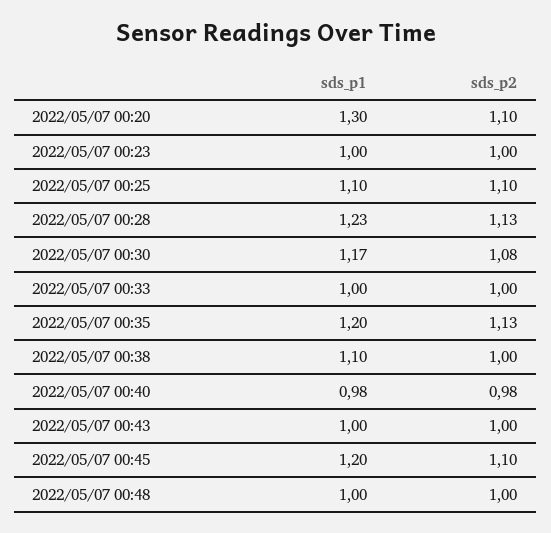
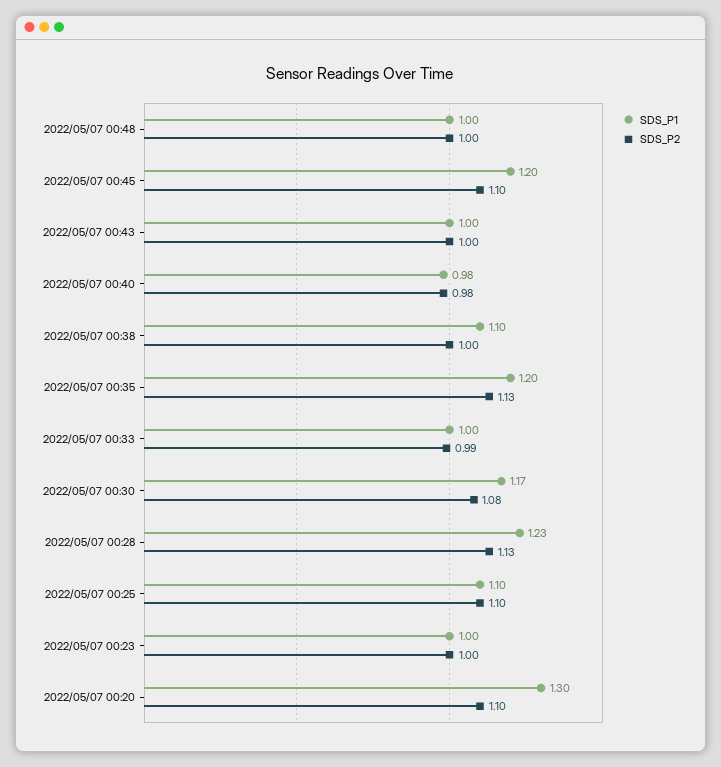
  {
    "sds_p1": {
      "2022/05/07 00:20": 1.3,
      "2022/05/07 00:23": 1,
      "2022/05/07 00:25": 1.1,
      "2022/05/07 00:28": 1.23,
      "2022/05/07 00:30": 1.17,
      "2022/05/07 00:33": 1,
      "2022/05/07 00:35": 1.2,
      "2022/05/07 00:38": 1.1,
      "2022/05/07 00:40": 0.98,
      "2022/05/07 00:43": 1,
      "2022/05/07 00:45": 1.2,
      "2022/05/07 00:48": 1
    },
    "sds_p2": {
      "2022/05/07 00:20": 1.1,
      "2022/05/07 00:23": 1,
      "2022/05/07 00:25": 1.1,
      "2022/05/07 00:28": 1.13,
      "2022/05/07 00:30": 1.08,
-     "2022/05/07 00:33": 1,
+     "2022/05/07 00:33": 0.99,
      "2022/05/07 00:35": 1.13,
      "2022/05/07 00:38": 1,
      "2022/05/07 00:40": 0.98,
      "2022/05/07 00:43": 1,
      "2022/05/07 00:45": 1.1,
      "2022/05/07 00:48": 1
    }
  }

